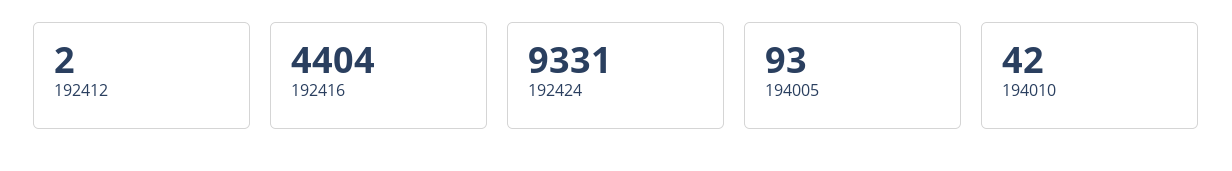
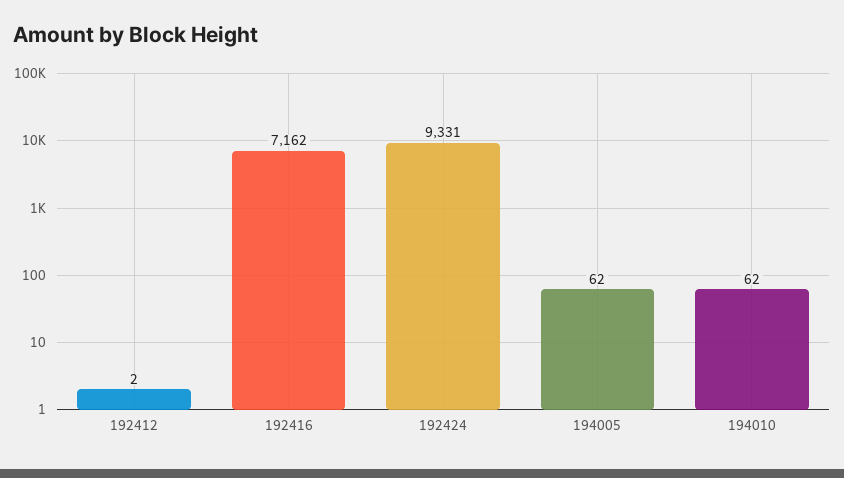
  {
    "192412": 2,
-   "192416": 4404,
+   "192416": 7162,
    "192424": 9331,
-   "194005": 93,
+   "194005": 62,
-   "194010": 42
+   "194010": 62
  }

